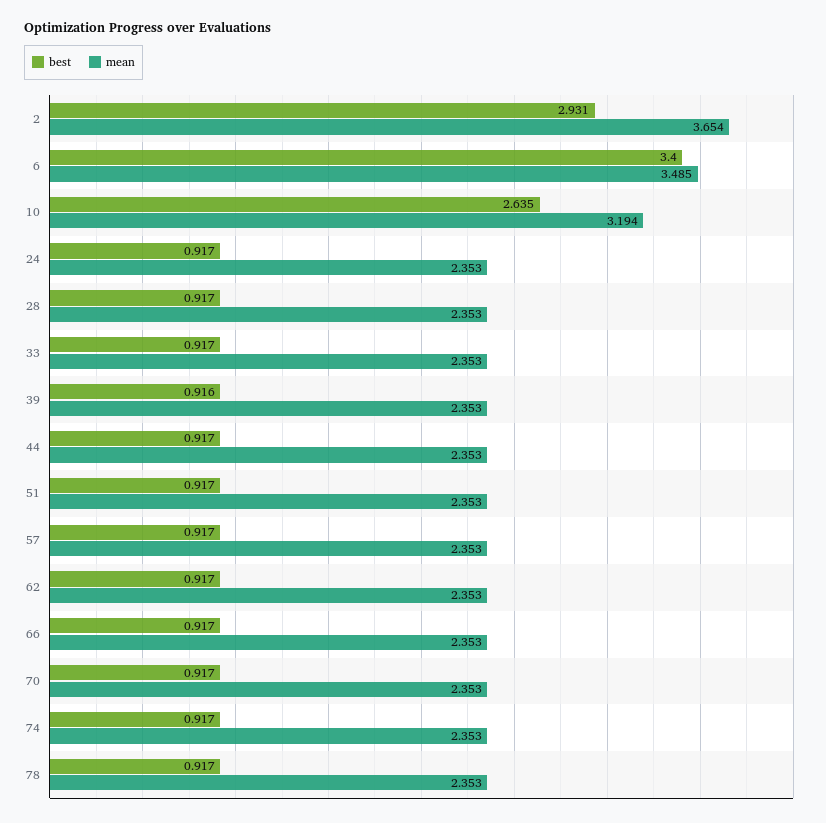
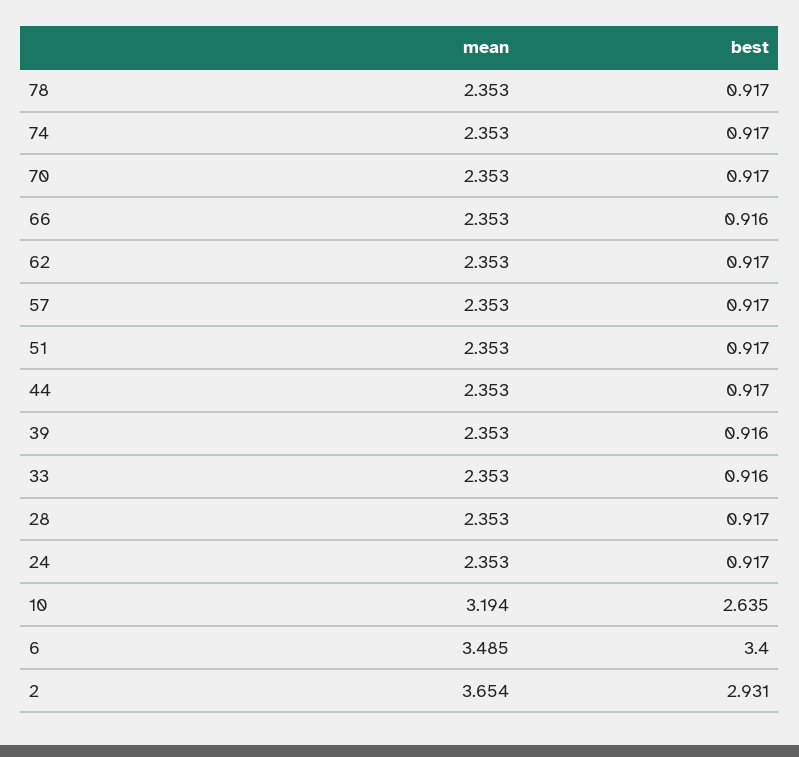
  {
    "best": {
      "2": 2.931,
      "6": 3.4,
      "10": 2.635,
      "24": 0.917,
      "28": 0.917,
-     "33": 0.917,
+     "33": 0.916,
      "39": 0.916,
      "44": 0.917,
      "51": 0.917,
      "57": 0.917,
      "62": 0.917,
-     "66": 0.917,
+     "66": 0.916,
      "70": 0.917,
      "74": 0.917,
      "78": 0.917
    },
    "mean": {
      "2": 3.654,
      "6": 3.485,
      "10": 3.194,
      "24": 2.353,
      "28": 2.353,
      "33": 2.353,
      "39": 2.353,
      "44": 2.353,
      "51": 2.353,
      "57": 2.353,
      "62": 2.353,
      "66": 2.353,
      "70": 2.353,
      "74": 2.353,
      "78": 2.353
    }
  }

